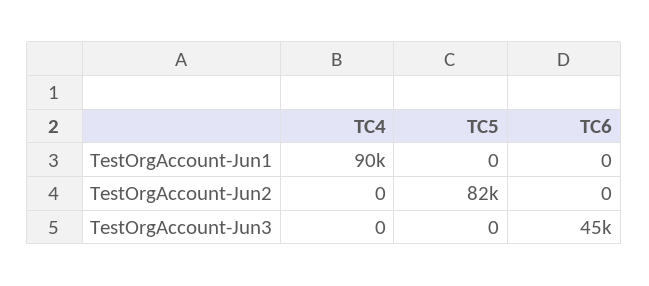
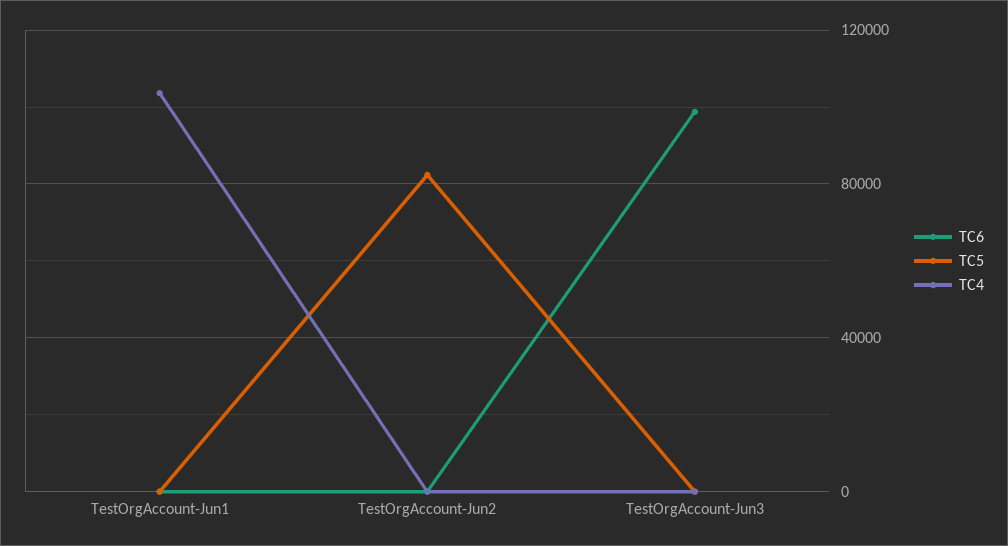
  {
    "TC4": {
-     "TestOrgAccount-Jun1": 90000,
+     "TestOrgAccount-Jun1": 105000,
      "TestOrgAccount-Jun2": 0,
      "TestOrgAccount-Jun3": 0
    },
    "TC5": {
      "TestOrgAccount-Jun1": 0,
      "TestOrgAccount-Jun2": 82000,
      "TestOrgAccount-Jun3": 0
    },
    "TC6": {
      "TestOrgAccount-Jun1": 0,
      "TestOrgAccount-Jun2": 0,
-     "TestOrgAccount-Jun3": 45000
+     "TestOrgAccount-Jun3": 100000
    }
  }

